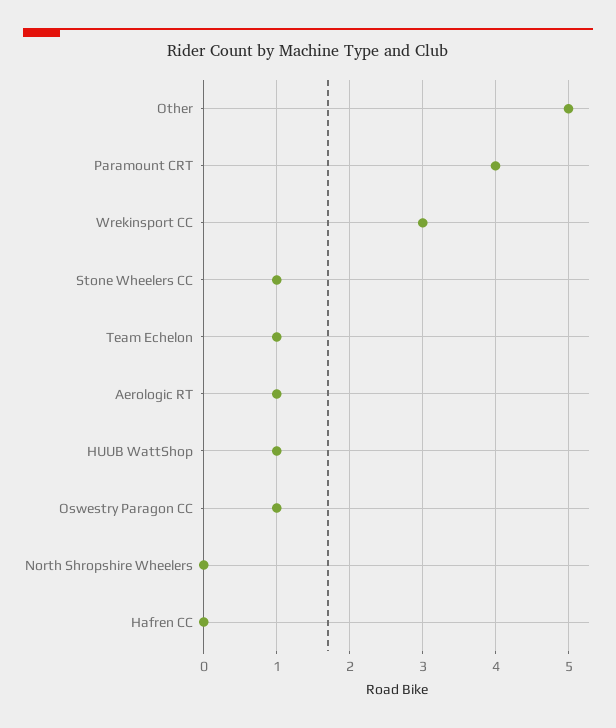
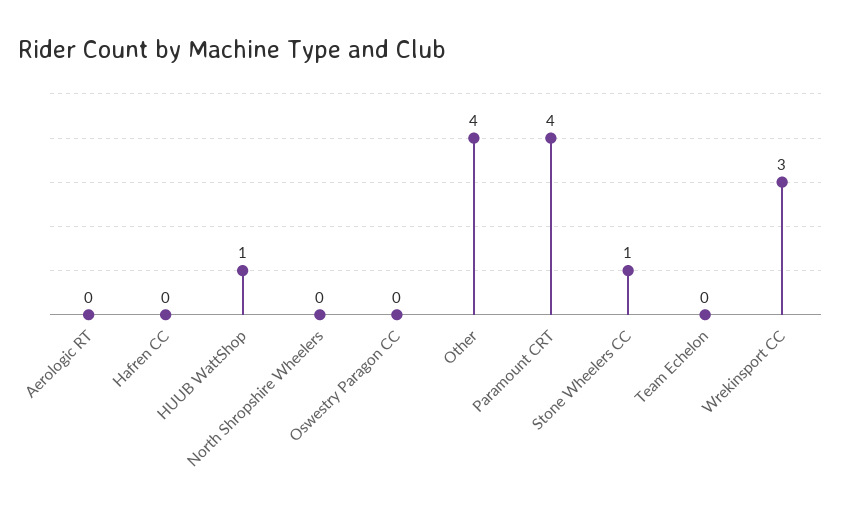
  {
-   "Other": 5,
+   "Other": 4,
    "Paramount CRT": 4,
    "Wrekinsport CC": 3,
    "Stone Wheelers CC": 1,
-   "Team Echelon": 1,
+   "Team Echelon": 0,
-   "Aerologic RT": 1,
+   "Aerologic RT": 0,
    "HUUB WattShop": 1,
-   "Oswestry Paragon CC": 1,
+   "Oswestry Paragon CC": 0,
    "North Shropshire Wheelers": 0,
    "Hafren CC": 0
  }

